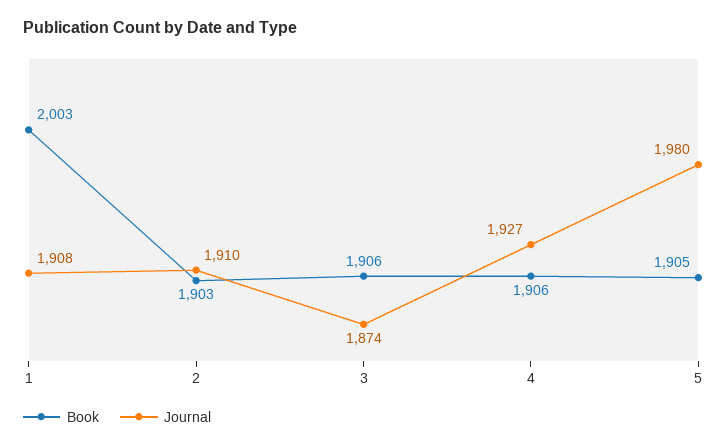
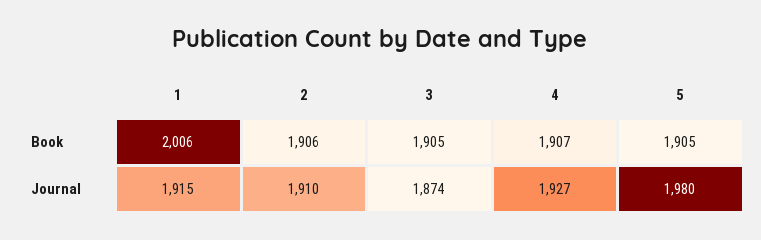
  {
    "Book": {
-     "1": 2003,
+     "1": 2006,
-     "2": 1903,
+     "2": 1906,
-     "3": 1906,
+     "3": 1905,
-     "4": 1906,
+     "4": 1907,
      "5": 1905
    },
    "Journal": {
-     "1": 1908,
+     "1": 1915,
      "2": 1910,
      "3": 1874,
      "4": 1927,
      "5": 1980
    }
  }

